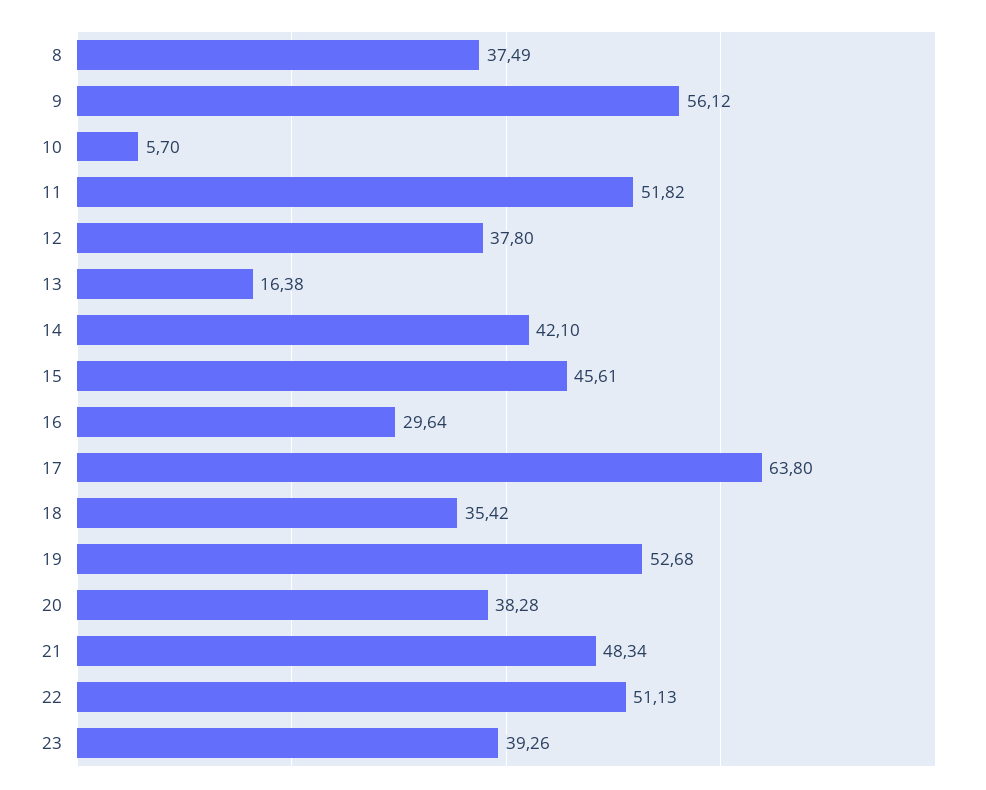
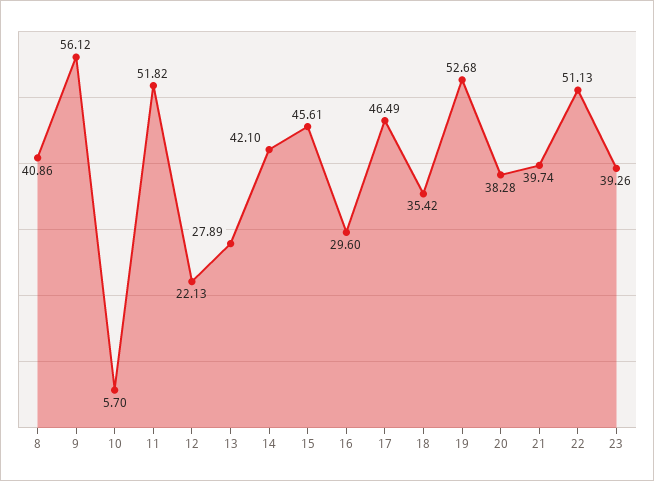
  {
-   "8": 37.49,
+   "8": 40.86,
    "9": 56.12,
    "10": 5.7,
    "11": 51.82,
-   "12": 37.8,
+   "12": 22.13,
-   "13": 16.38,
+   "13": 27.89,
    "14": 42.1,
    "15": 45.61,
-   "16": 29.64,
+   "16": 29.6,
-   "17": 63.8,
+   "17": 46.49,
    "18": 35.42,
    "19": 52.68,
    "20": 38.28,
-   "21": 48.34,
+   "21": 39.74,
    "22": 51.13,
    "23": 39.26
  }

